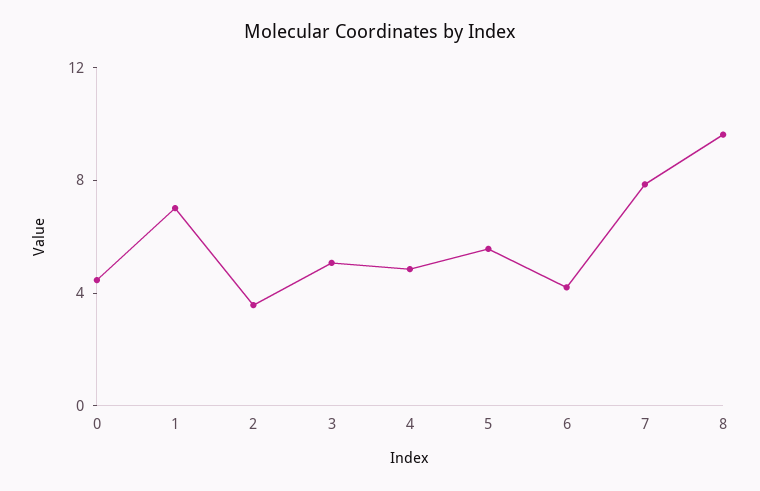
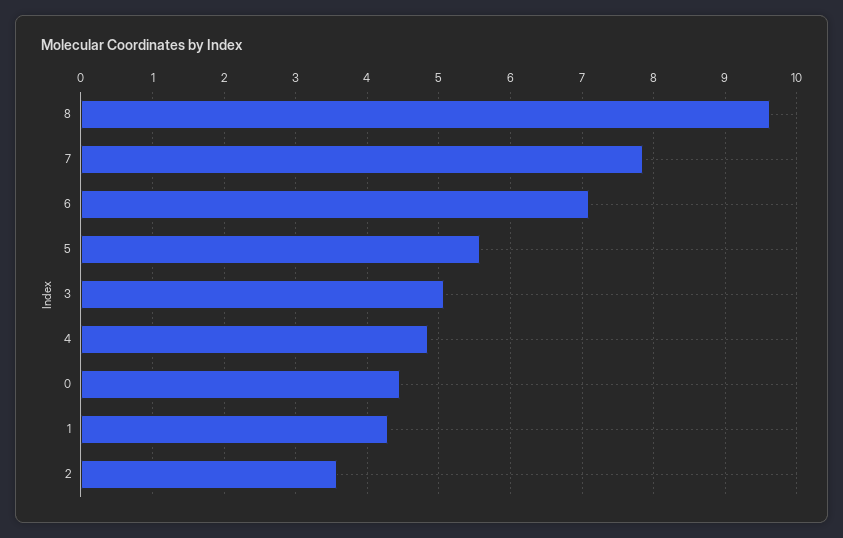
  {
    "0": 4.5,
-   "1": 7,
+   "1": 4.3,
    "2": 3.6,
    "3": 5.1,
    "4": 4.9,
    "5": 5.6,
-   "6": 4,
+   "6": 7.1,
    "7": 7.9,
    "8": 9.6
  }

